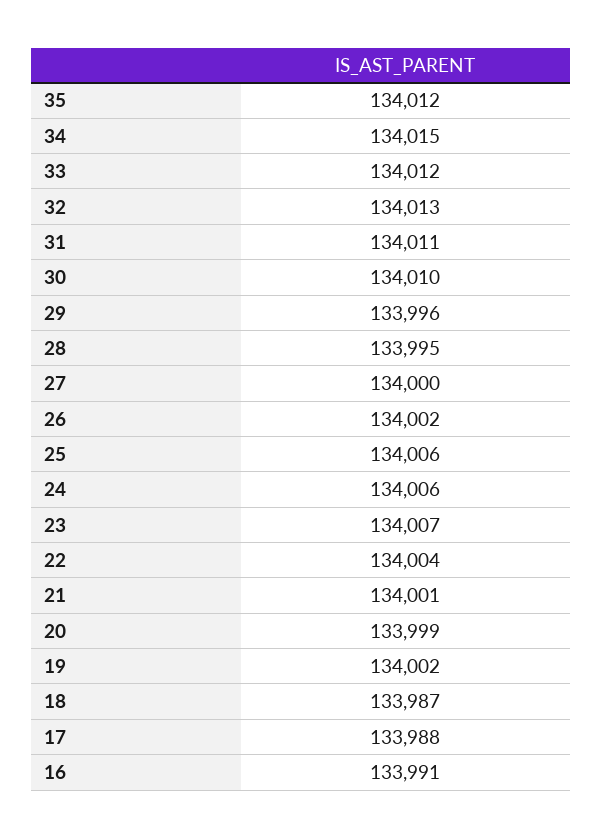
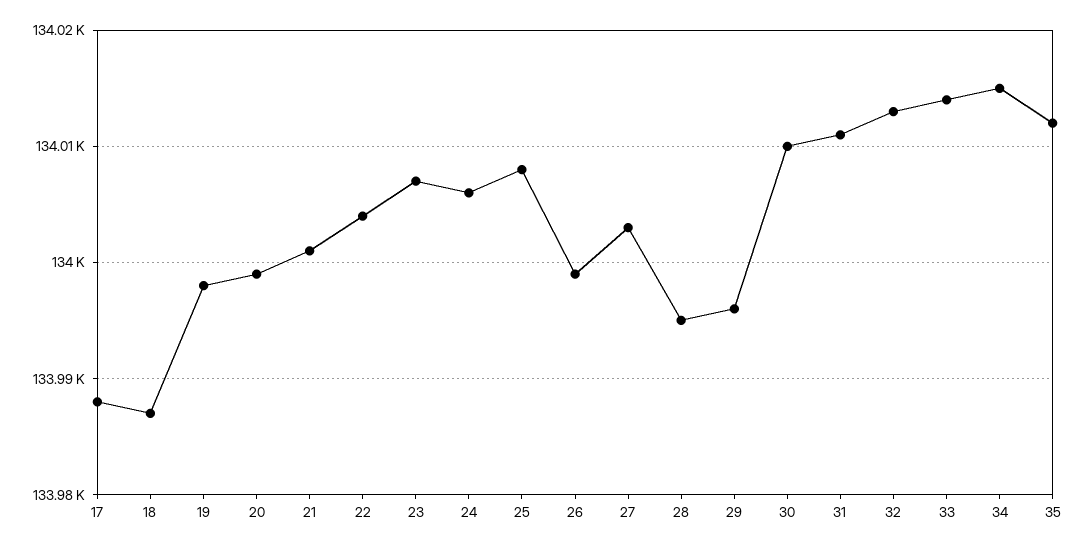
  {
    "35": 134012,
    "34": 134015,
-   "33": 134012,
+   "33": 134014,
    "32": 134013,
    "31": 134011,
    "30": 134010,
    "29": 133996,
    "28": 133995,
-   "27": 134000,
+   "27": 134003,
-   "26": 134002,
+   "26": 133999,
-   "25": 134006,
+   "25": 134008,
    "24": 134006,
    "23": 134007,
    "22": 134004,
    "21": 134001,
    "20": 133999,
-   "19": 134002,
+   "19": 133998,
    "18": 133987,
-   "17": 133988,
+   "17": 133988
-   "16": 133991
  }

